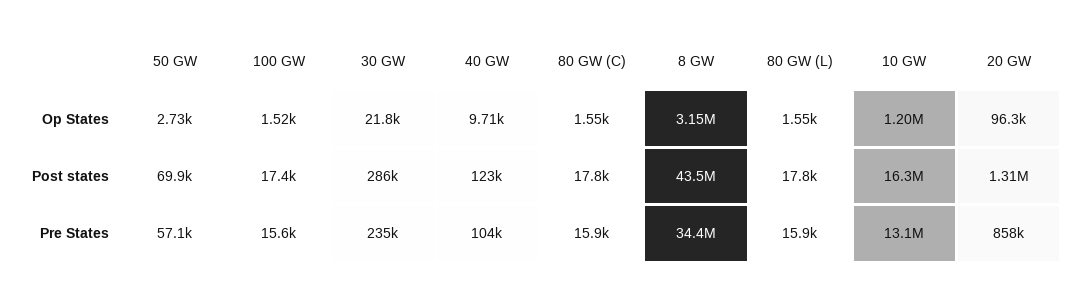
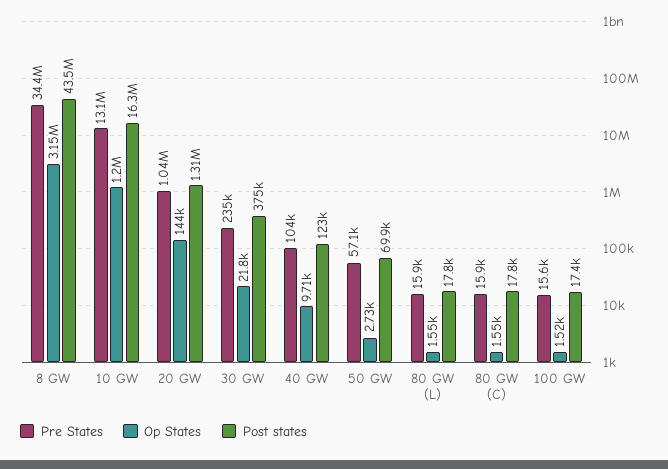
  {
    "Op States": {
      "50 GW": 2730,
      "100 GW": 1520,
      "30 GW": 21800,
      "40 GW": 9710,
      "80 GW (C)": 1550,
      "8 GW": 3150000,
      "80 GW (L)": 1550,
      "10 GW": 1200000,
-     "20 GW": 96300
+     "20 GW": 144000
    },
    "Post states": {
      "50 GW": 69900,
      "100 GW": 17400,
-     "30 GW": 286000,
+     "30 GW": 375000,
      "40 GW": 123000,
      "80 GW (C)": 17800,
      "8 GW": 43500000,
      "80 GW (L)": 17800,
      "10 GW": 16300000,
      "20 GW": 1310000
    },
    "Pre States": {
      "50 GW": 57100,
      "100 GW": 15600,
      "30 GW": 235000,
      "40 GW": 104000,
      "80 GW (C)": 15900,
      "8 GW": 34400000,
      "80 GW (L)": 15900,
      "10 GW": 13100000,
-     "20 GW": 858000
+     "20 GW": 1040000
    }
  }

